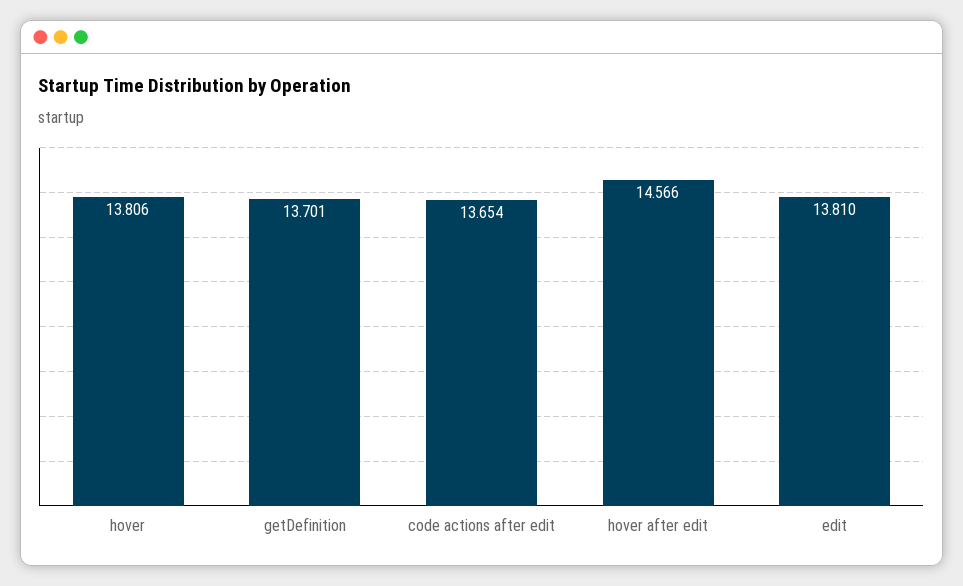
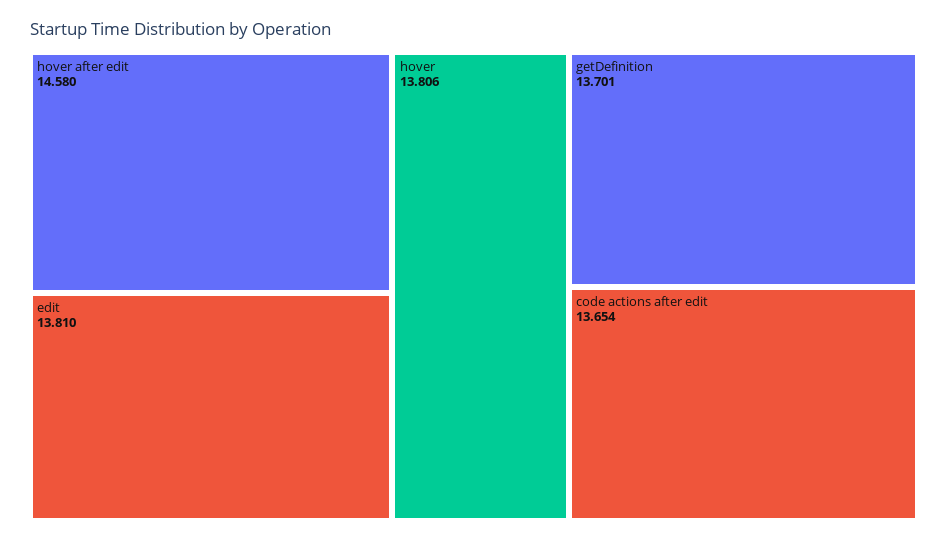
  {
    "hover": 13.806,
    "getDefinition": 13.701,
    "code actions after edit": 13.654,
-   "hover after edit": 14.566,
+   "hover after edit": 14.58,
    "edit": 13.81
  }

